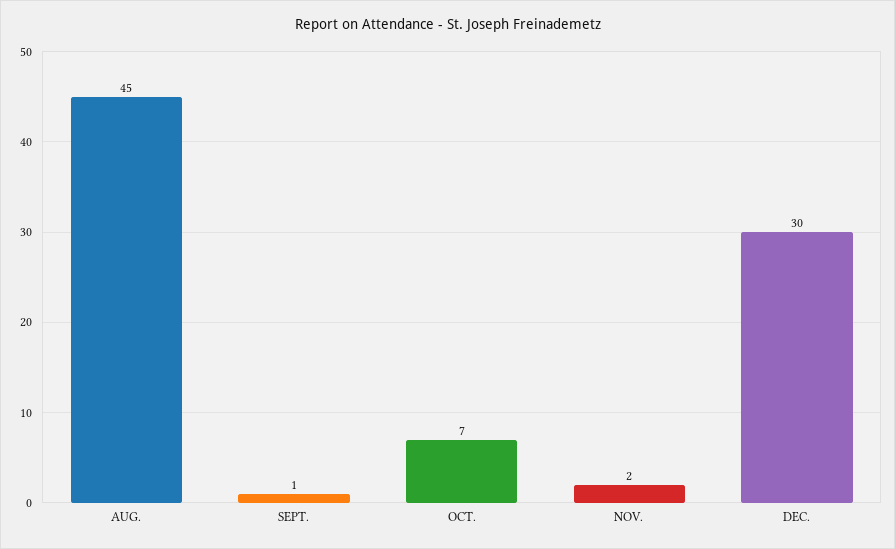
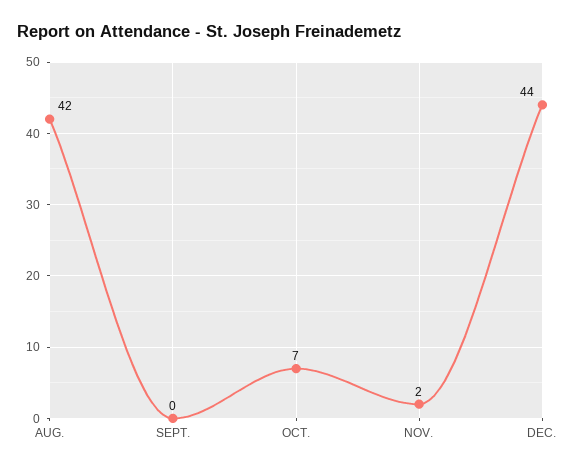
  {
-   "AUG.": 45,
+   "AUG.": 42,
-   "SEPT.": 1,
+   "SEPT.": 0,
    "OCT.": 7,
    "NOV.": 2,
-   "DEC.": 30
+   "DEC.": 44
  }

